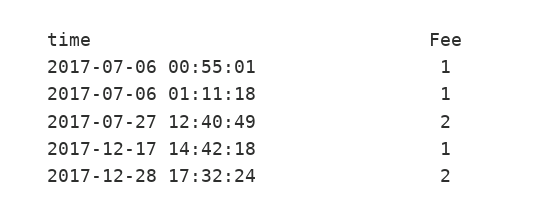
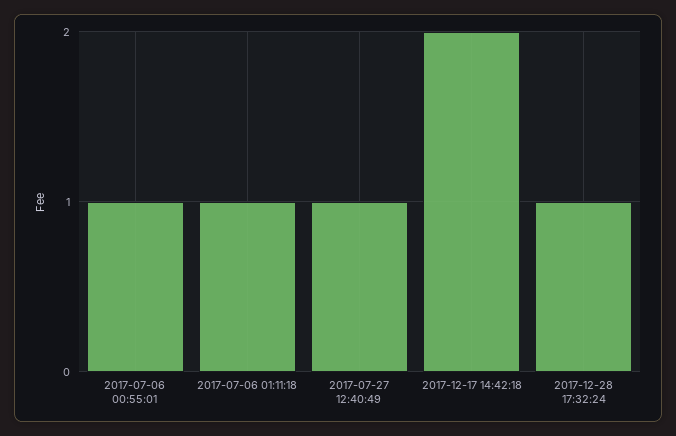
  {
    "2017-07-06 00:55:01": 1,
    "2017-07-06 01:11:18": 1,
-   "2017-07-27 12:40:49": 2,
+   "2017-07-27 12:40:49": 1,
-   "2017-12-17 14:42:18": 1,
+   "2017-12-17 14:42:18": 2,
-   "2017-12-28 17:32:24": 2
+   "2017-12-28 17:32:24": 1
  }

